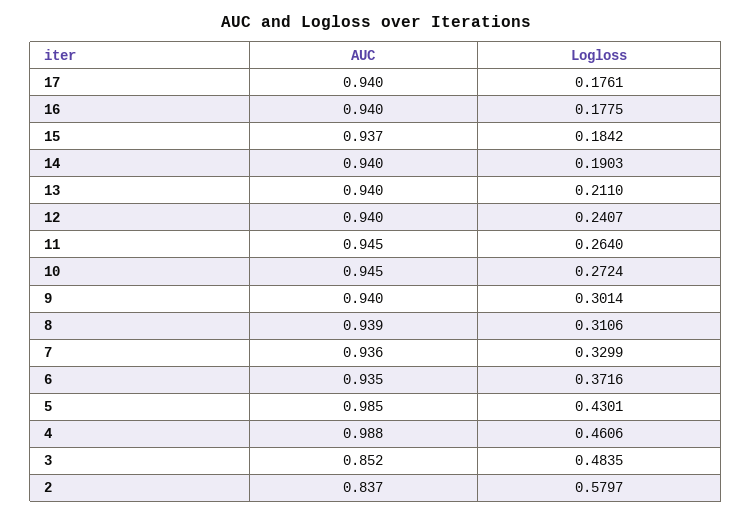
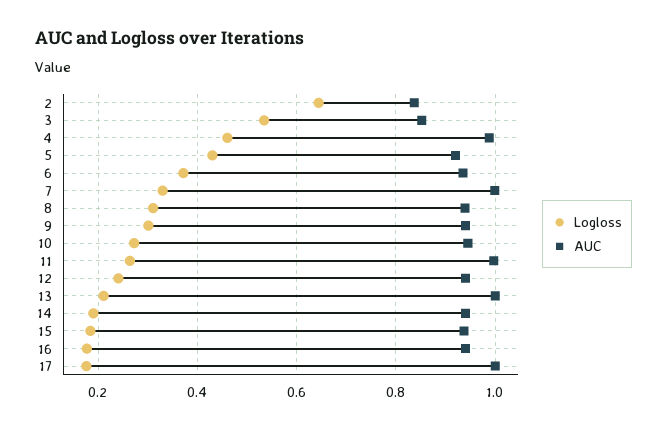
  {
    "AUC": {
-     "17": 0.94,
+     "17": 1,
      "16": 0.94,
      "15": 0.937,
      "14": 0.94,
-     "13": 0.94,
+     "13": 1,
      "12": 0.94,
-     "11": 0.945,
+     "11": 1,
      "10": 0.945,
      "9": 0.94,
      "8": 0.939,
-     "7": 0.936,
+     "7": 1,
      "6": 0.935,
-     "5": 0.985,
+     "5": 0.92,
      "4": 0.988,
      "3": 0.852,
      "2": 0.837
    },
    "Logloss": {
      "17": 0.1761,
      "16": 0.1775,
      "15": 0.1842,
      "14": 0.1903,
      "13": 0.211,
      "12": 0.2407,
      "11": 0.264,
      "10": 0.2724,
      "9": 0.3014,
      "8": 0.3106,
      "7": 0.3299,
      "6": 0.3716,
      "5": 0.4301,
      "4": 0.4606,
-     "3": 0.4835,
+     "3": 0.54,
-     "2": 0.5797
+     "2": 0.64
    }
  }

